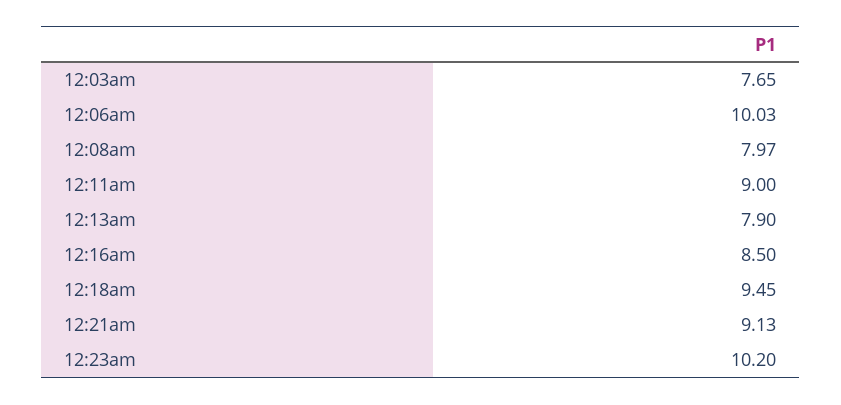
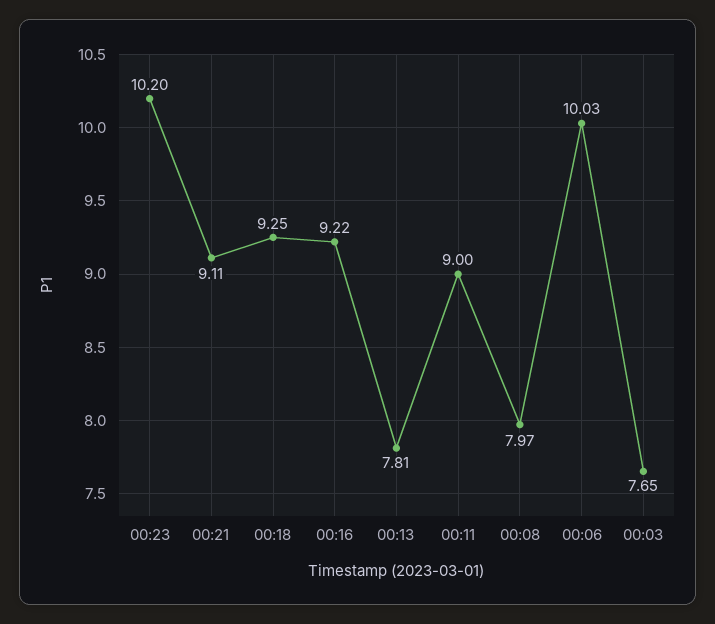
  {
    "12:03am": 7.65,
    "12:06am": 10.03,
    "12:08am": 7.97,
    "12:11am": 9,
-   "12:13am": 7.9,
+   "12:13am": 7.81,
-   "12:16am": 8.5,
+   "12:16am": 9.22,
-   "12:18am": 9.45,
+   "12:18am": 9.25,
-   "12:21am": 9.13,
+   "12:21am": 9.11,
    "12:23am": 10.2
  }

